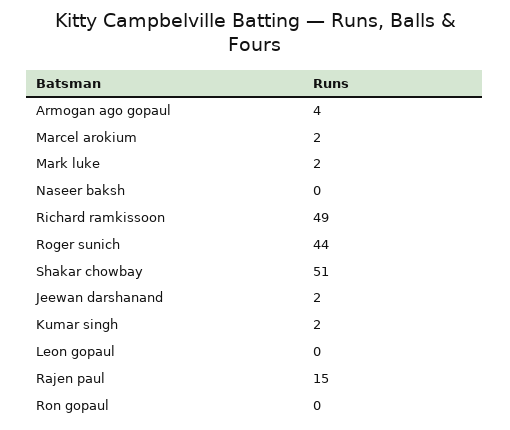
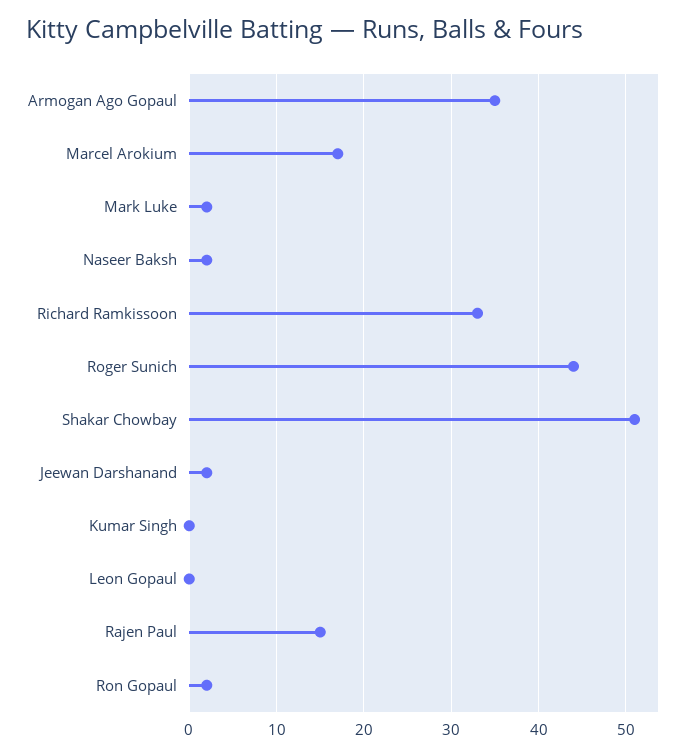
  {
-   "Armogan ago gopaul": 4,
+   "Armogan ago gopaul": 35,
-   "Marcel arokium": 2,
+   "Marcel arokium": 17,
    "Mark luke": 2,
-   "Naseer baksh": 0,
+   "Naseer baksh": 2,
-   "Richard ramkissoon": 49,
+   "Richard ramkissoon": 33,
    "Roger sunich": 44,
    "Shakar chowbay": 51,
    "Jeewan darshanand": 2,
-   "Kumar singh": 2,
+   "Kumar singh": 0,
    "Leon gopaul": 0,
    "Rajen paul": 15,
-   "Ron gopaul": 0
+   "Ron gopaul": 2
  }

